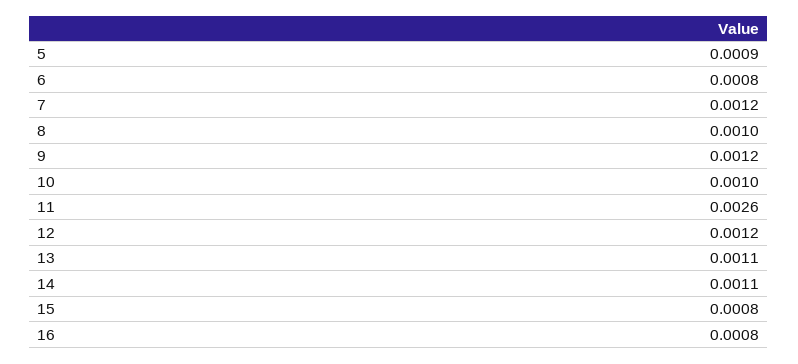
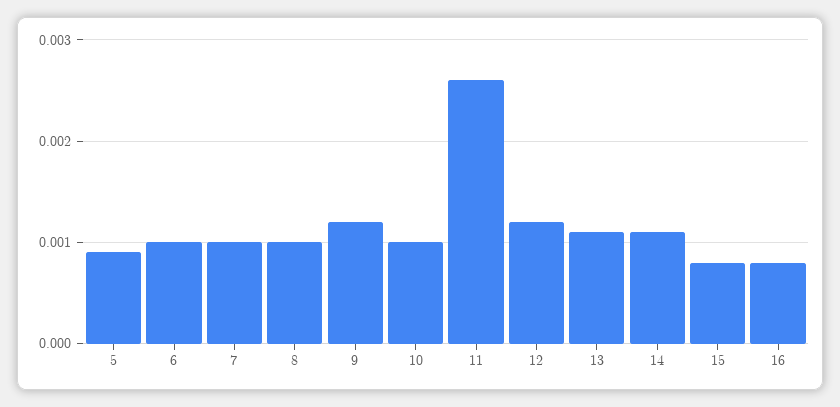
  {
    "5": 0.0009,
-   "6": 0.0008,
+   "6": 0.001,
-   "7": 0.0012,
+   "7": 0.001,
    "8": 0.001,
    "9": 0.0012,
    "10": 0.001,
    "11": 0.0026,
    "12": 0.0012,
    "13": 0.0011,
    "14": 0.0011,
    "15": 0.0008,
    "16": 0.0008
  }

